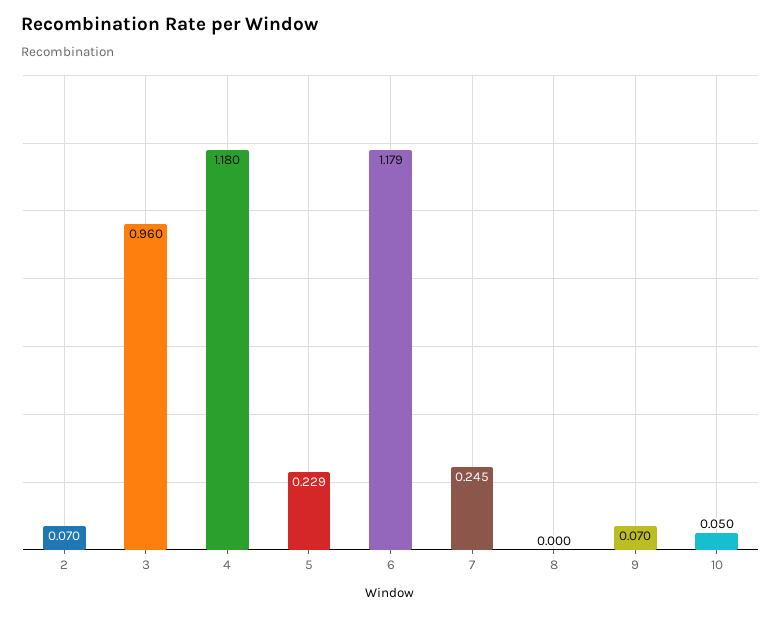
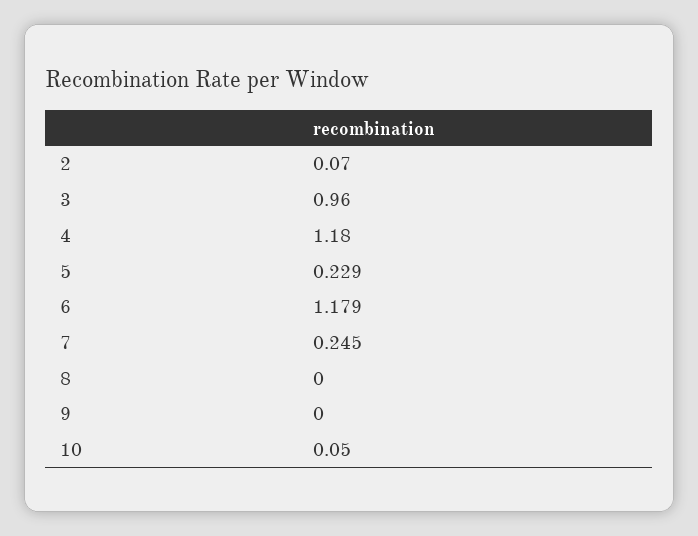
  {
    "2": 0.07,
    "3": 0.96,
    "4": 1.18,
    "5": 0.229,
    "6": 1.179,
    "7": 0.245,
    "8": 0,
-   "9": 0.07,
+   "9": 0,
    "10": 0.05
  }

